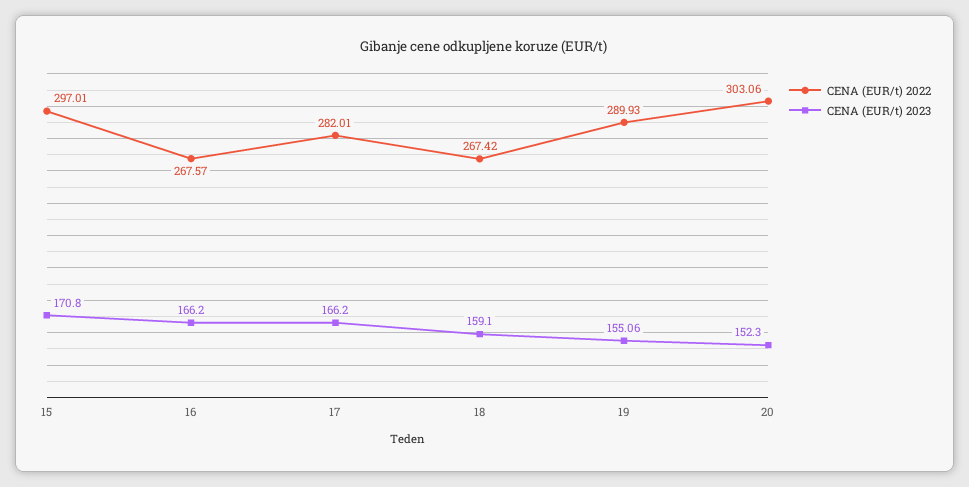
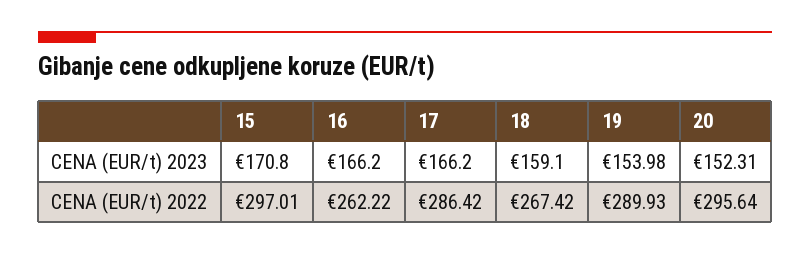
  {
    "CENA (EUR/t) 2022": {
      "15": 297.01,
-     "16": 267.57,
+     "16": 262.22,
-     "17": 282.01,
+     "17": 286.42,
      "18": 267.42,
      "19": 289.93,
-     "20": 303.06
+     "20": 295.64
    },
    "CENA (EUR/t) 2023": {
      "15": 170.8,
      "16": 166.2,
      "17": 166.2,
      "18": 159.1,
-     "19": 155.06,
+     "19": 153.98,
-     "20": 152.3
+     "20": 152.31
    }
  }

